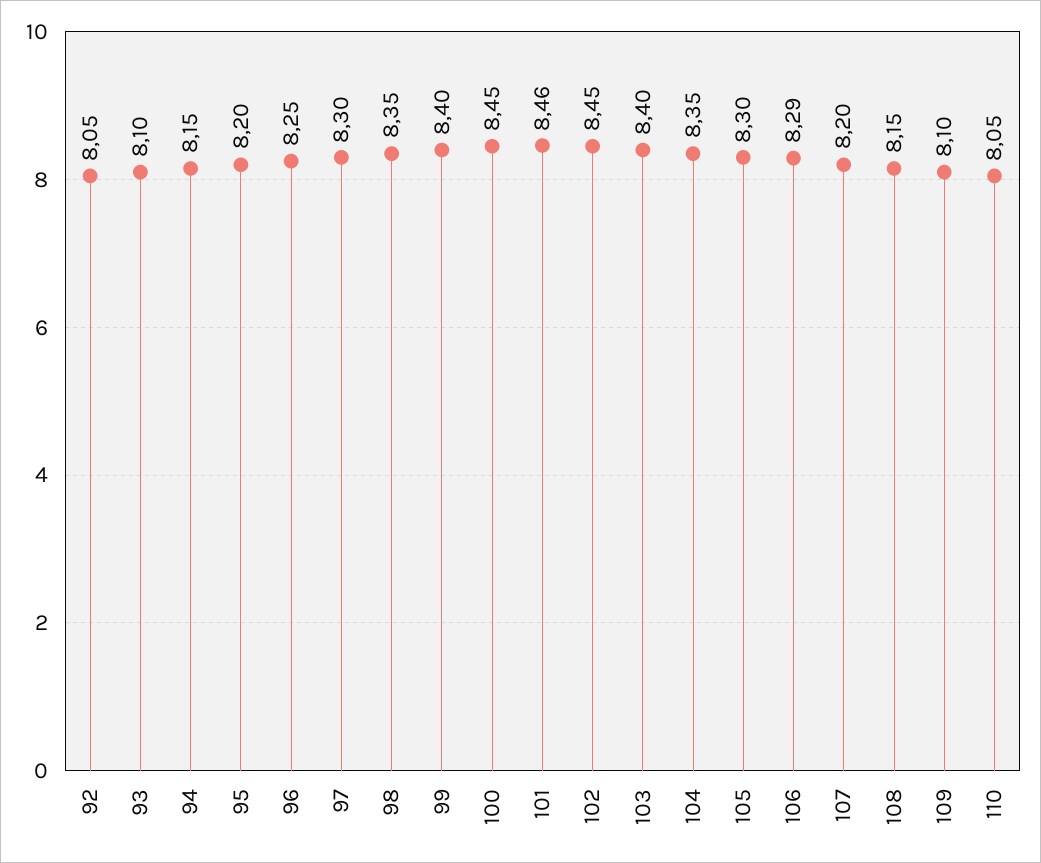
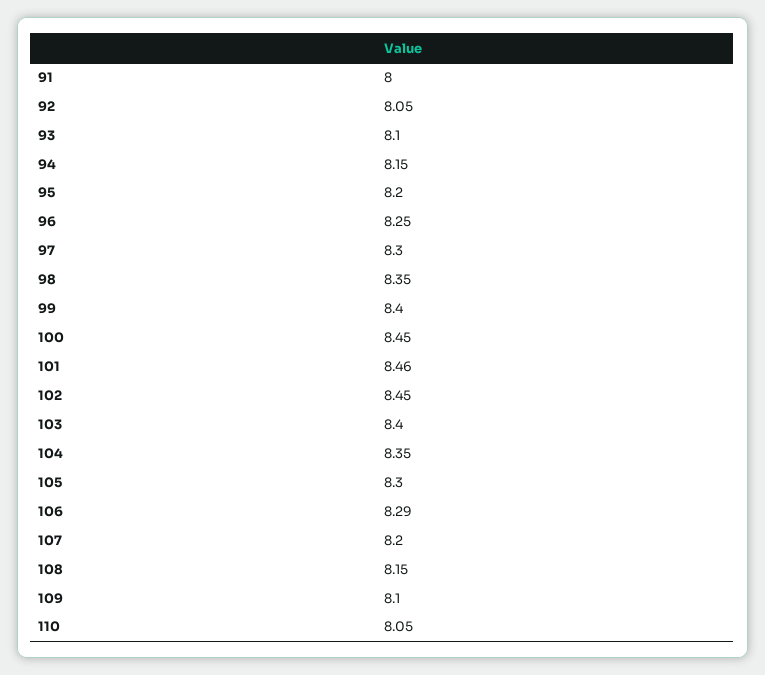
  {
    "92": 8.05,
    "93": 8.1,
    "94": 8.15,
    "95": 8.2,
    "96": 8.25,
    "97": 8.3,
    "98": 8.35,
    "99": 8.4,
    "100": 8.45,
    "101": 8.46,
    "102": 8.45,
    "103": 8.4,
    "104": 8.35,
    "105": 8.3,
    "106": 8.29,
    "107": 8.2,
    "108": 8.15,
    "109": 8.1,
-   "110": 8.05
+   "110": 8.05,
+   "91": 8
  }

